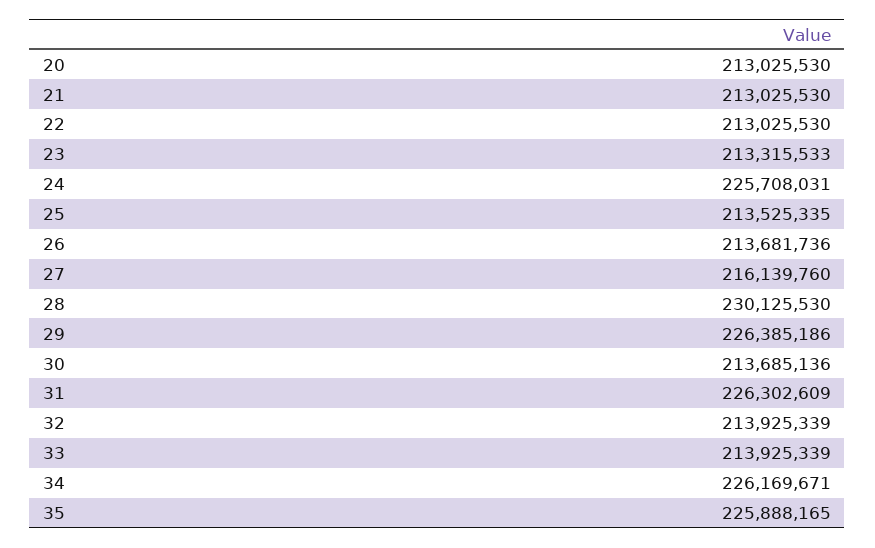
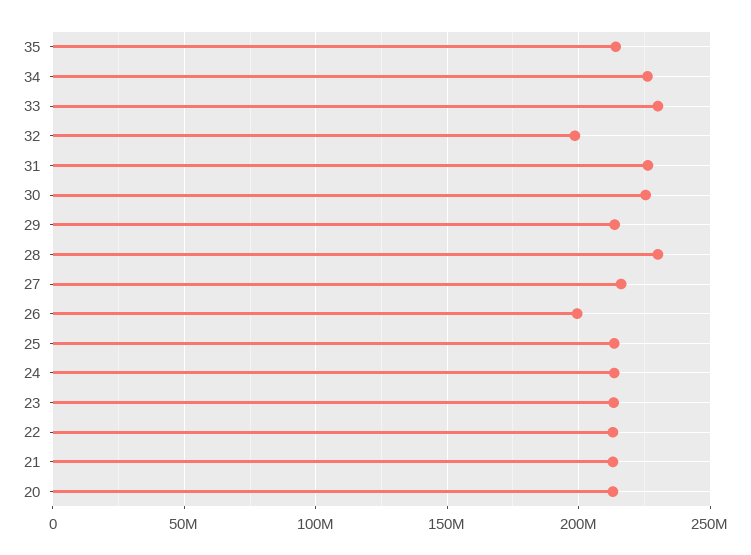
  {
    "20": 213025530,
    "21": 213025530,
    "22": 213025530,
    "23": 213315533,
-   "24": 225708031,
+   "24": 215000000,
    "25": 213525335,
-   "26": 213681736,
+   "26": 200000000,
    "27": 216139760,
    "28": 230125530,
-   "29": 226385186,
+   "29": 215000000,
-   "30": 213685136,
+   "30": 225000000,
    "31": 226302609,
-   "32": 213925339,
+   "32": 200000000,
-   "33": 213925339,
+   "33": 230000000,
    "34": 226169671,
-   "35": 225888165
+   "35": 215000000
  }

